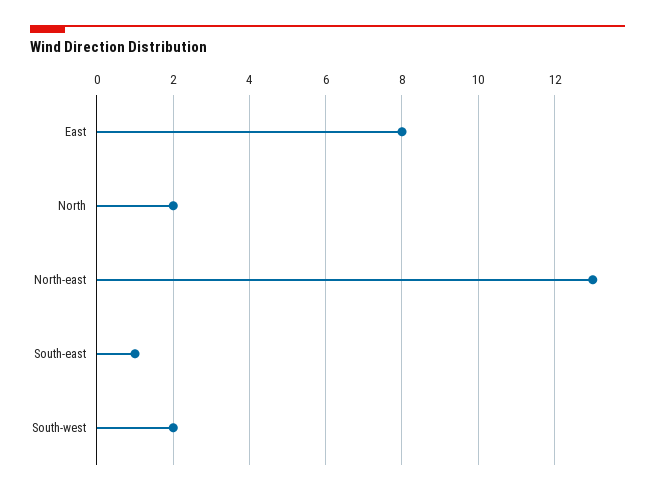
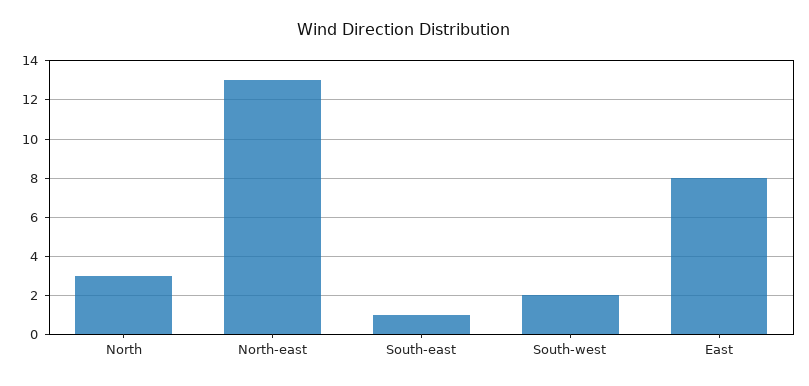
  {
    "East": 8,
-   "North": 2,
+   "North": 3,
    "North-east": 13,
    "South-east": 1,
    "South-west": 2
  }

